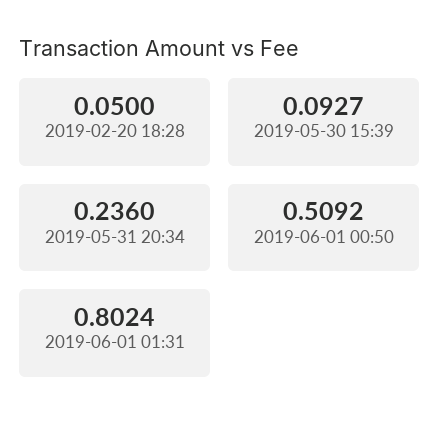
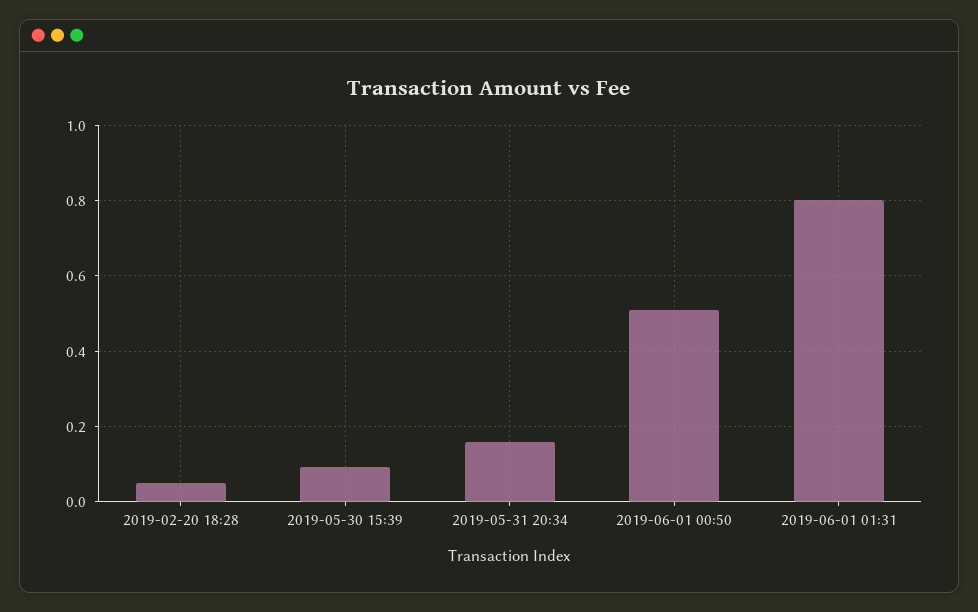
  {
    "2019-02-20 18:28": 0.05,
    "2019-05-30 15:39": 0.0927,
-   "2019-05-31 20:34": 0.236,
+   "2019-05-31 20:34": 0.16,
    "2019-06-01 00:50": 0.5092,
    "2019-06-01 01:31": 0.8024
  }

